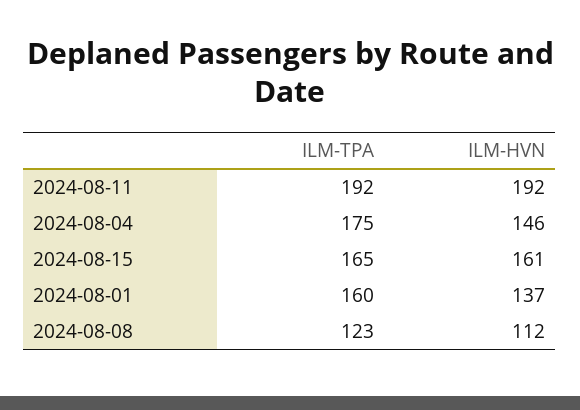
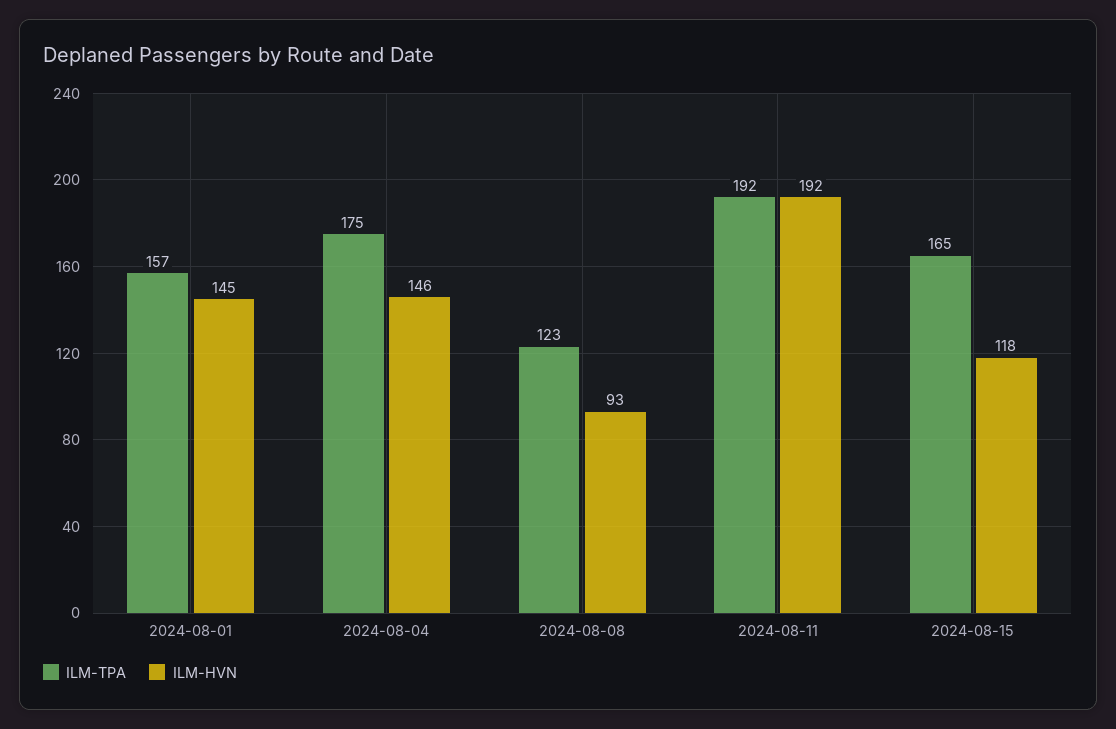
  {
    "ILM-TPA": {
      "2024-08-11": 192,
      "2024-08-04": 175,
      "2024-08-15": 165,
-     "2024-08-01": 160,
+     "2024-08-01": 157,
      "2024-08-08": 123
    },
    "ILM-HVN": {
      "2024-08-11": 192,
      "2024-08-04": 146,
-     "2024-08-15": 161,
+     "2024-08-15": 118,
-     "2024-08-01": 137,
+     "2024-08-01": 145,
-     "2024-08-08": 112
+     "2024-08-08": 93
    }
  }

